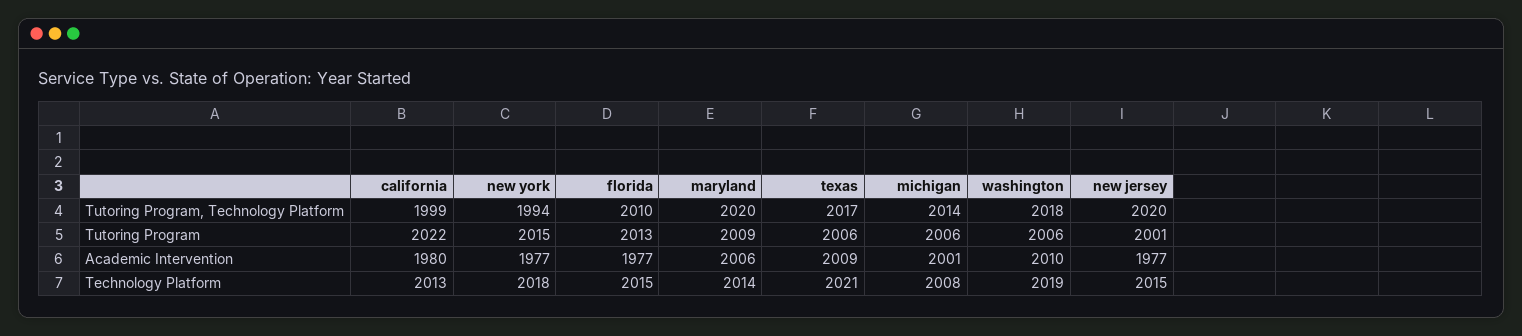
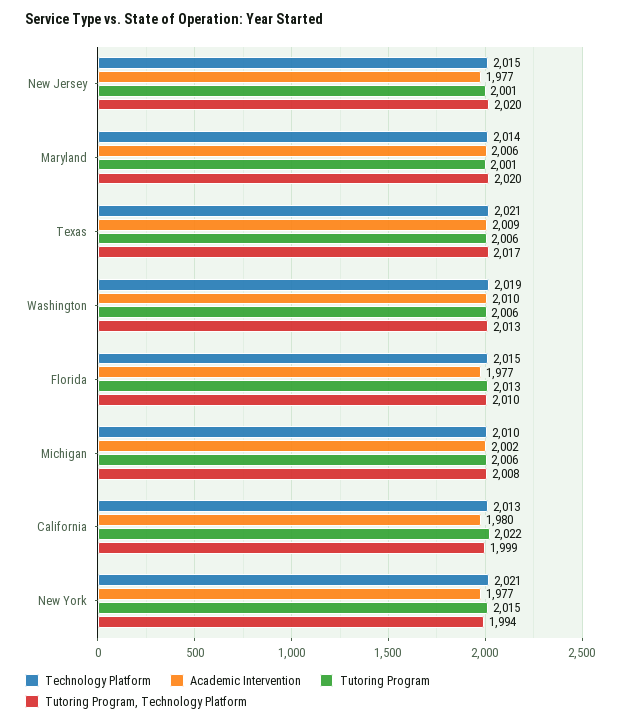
  {
    "Tutoring Program, Technology Platform": {
      "california": 1999,
      "new york": 1994,
      "florida": 2010,
      "maryland": 2020,
      "texas": 2017,
-     "michigan": 2014,
+     "michigan": 2008,
-     "washington": 2018,
+     "washington": 2013,
      "new jersey": 2020
    },
    "Tutoring Program": {
      "california": 2022,
      "new york": 2015,
      "florida": 2013,
-     "maryland": 2009,
+     "maryland": 2001,
      "texas": 2006,
      "michigan": 2006,
      "washington": 2006,
      "new jersey": 2001
    },
    "Academic Intervention": {
      "california": 1980,
      "new york": 1977,
      "florida": 1977,
      "maryland": 2006,
      "texas": 2009,
-     "michigan": 2001,
+     "michigan": 2002,
      "washington": 2010,
      "new jersey": 1977
    },
    "Technology Platform": {
      "california": 2013,
-     "new york": 2018,
+     "new york": 2021,
      "florida": 2015,
      "maryland": 2014,
      "texas": 2021,
-     "michigan": 2008,
+     "michigan": 2010,
      "washington": 2019,
      "new jersey": 2015
    }
  }

